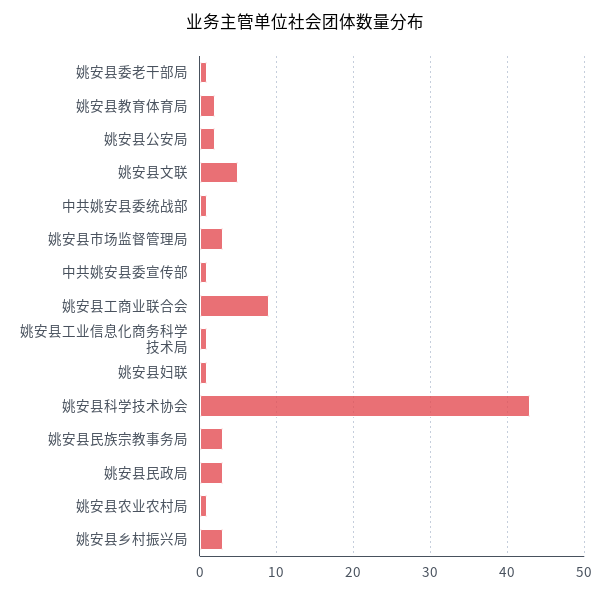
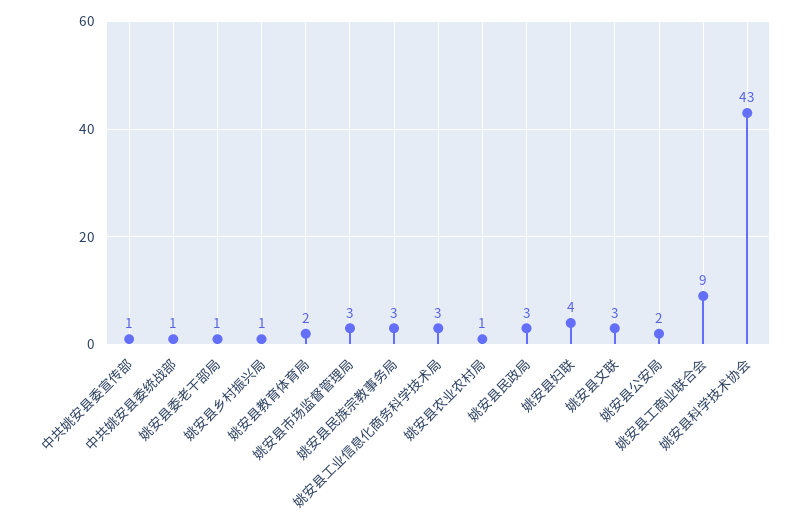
  {
    "姚安县委老干部局": 1,
    "姚安县教育体育局": 2,
    "姚安县公安局": 2,
-   "姚安县文联": 5,
+   "姚安县文联": 3,
    "中共姚安县委统战部": 1,
    "姚安县市场监督管理局": 3,
    "中共姚安县委宣传部": 1,
    "姚安县工商业联合会": 9,
-   "姚安县工业信息化商务科学技术局": 1,
+   "姚安县工业信息化商务科学技术局": 3,
-   "姚安县妇联": 1,
+   "姚安县妇联": 4,
    "姚安县科学技术协会": 43,
    "姚安县民族宗教事务局": 3,
    "姚安县民政局": 3,
    "姚安县农业农村局": 1,
-   "姚安县乡村振兴局": 3
+   "姚安县乡村振兴局": 1
  }

